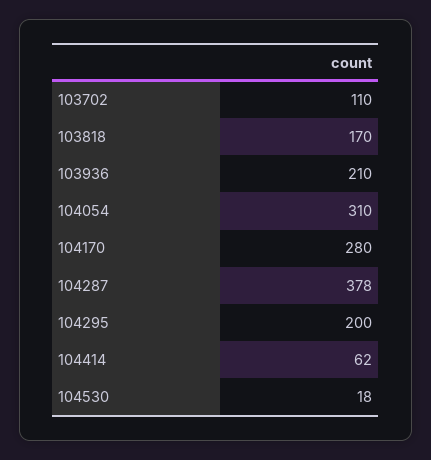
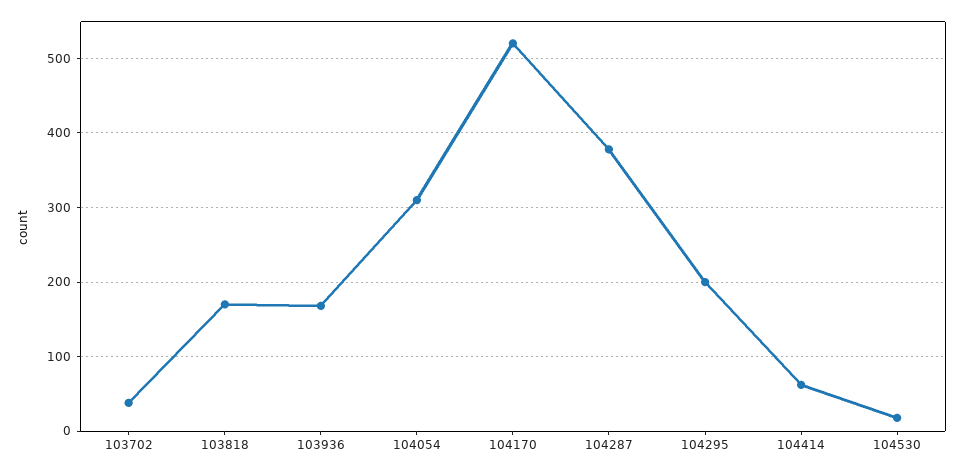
  {
-   "103702": 110,
+   "103702": 40,
    "103818": 170,
-   "103936": 210,
+   "103936": 170,
    "104054": 310,
-   "104170": 280,
+   "104170": 520,
    "104287": 378,
    "104295": 200,
    "104414": 62,
    "104530": 18
  }

